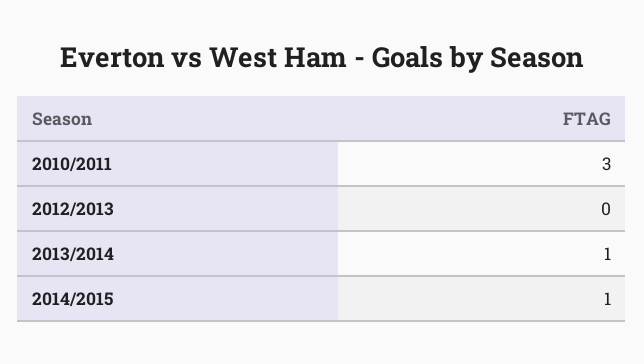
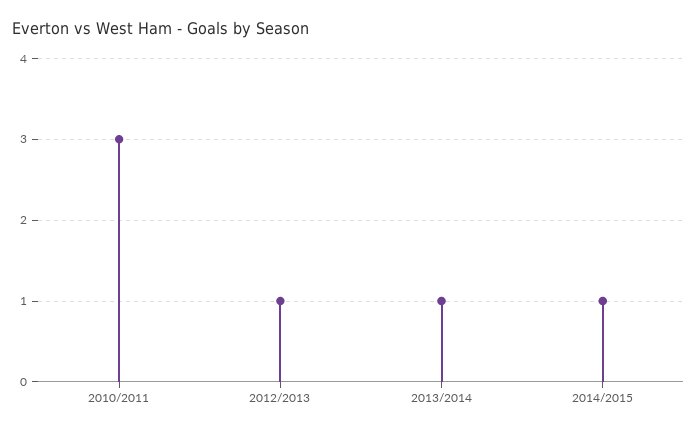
  {
    "2010/2011": 3,
-   "2012/2013": 0,
+   "2012/2013": 1,
    "2013/2014": 1,
    "2014/2015": 1
  }

